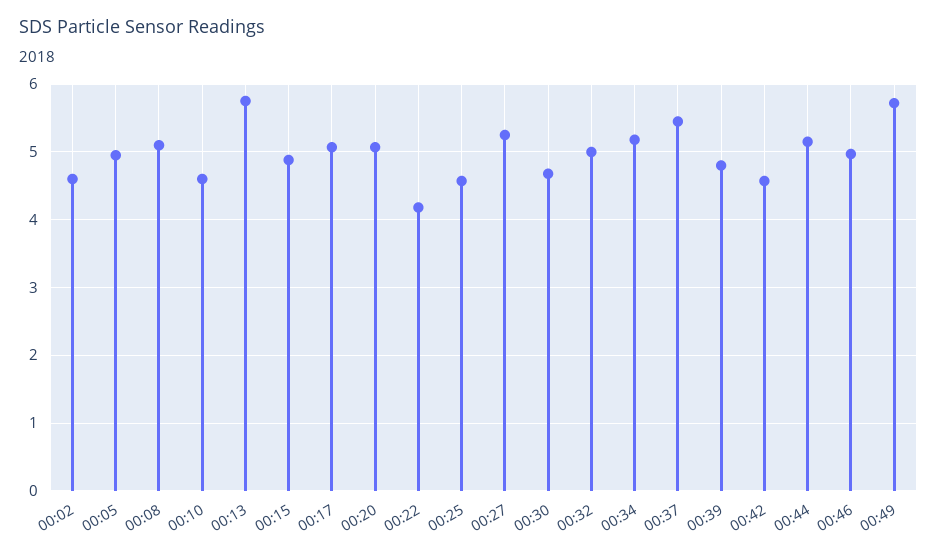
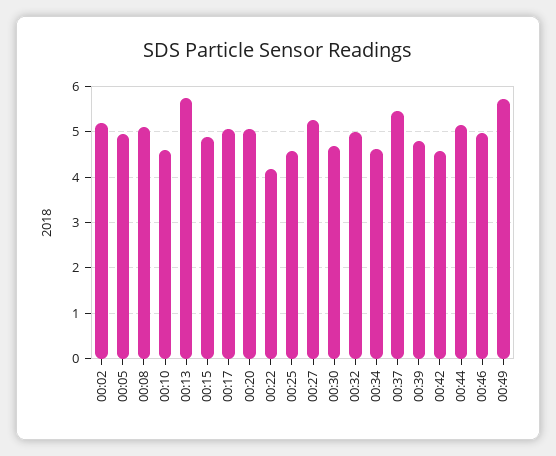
  {
-   "00:02": 4.6,
+   "00:02": 5.2,
    "00:05": 5,
    "00:08": 5.1,
    "00:10": 4.6,
    "00:13": 5.8,
    "00:15": 4.9,
    "00:17": 5.1,
    "00:20": 5.1,
    "00:22": 4.2,
    "00:25": 4.6,
    "00:27": 5.3,
    "00:30": 4.7,
    "00:32": 5,
-   "00:34": 5.2,
+   "00:34": 4.6,
    "00:37": 5.5,
    "00:39": 4.8,
    "00:42": 4.6,
    "00:44": 5.2,
    "00:46": 5,
    "00:49": 5.7
  }

